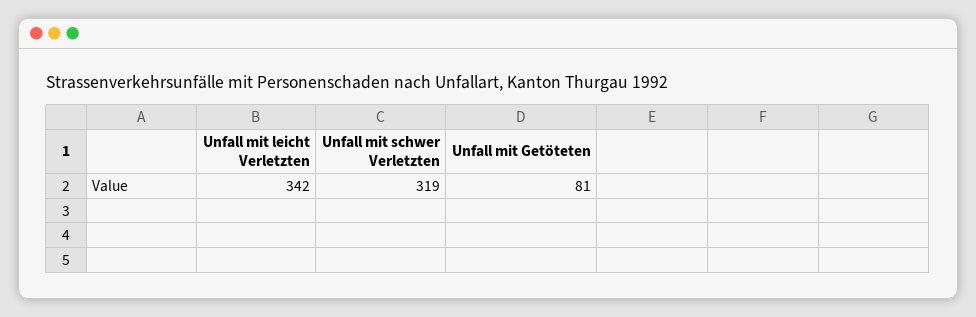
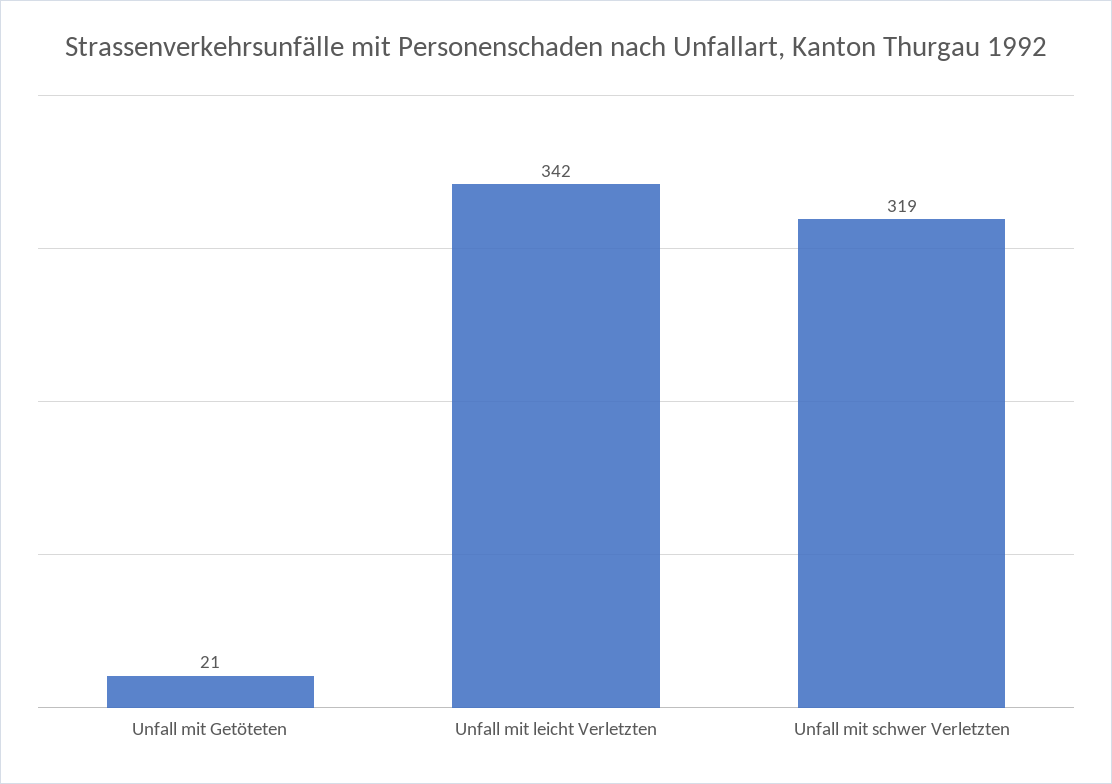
  {
    "Unfall mit leicht Verletzten": 342,
    "Unfall mit schwer Verletzten": 319,
-   "Unfall mit Getöteten": 81
+   "Unfall mit Getöteten": 21
  }

